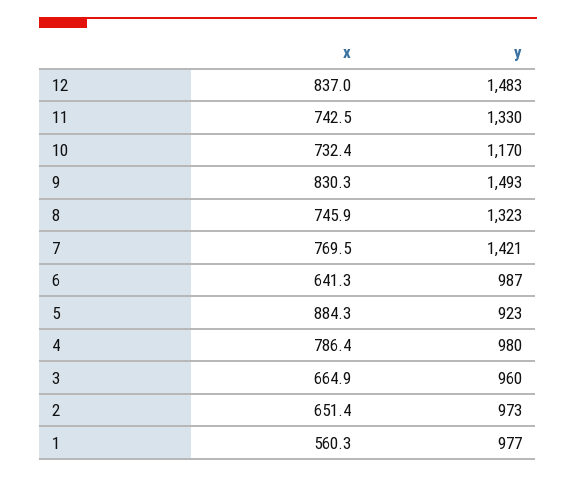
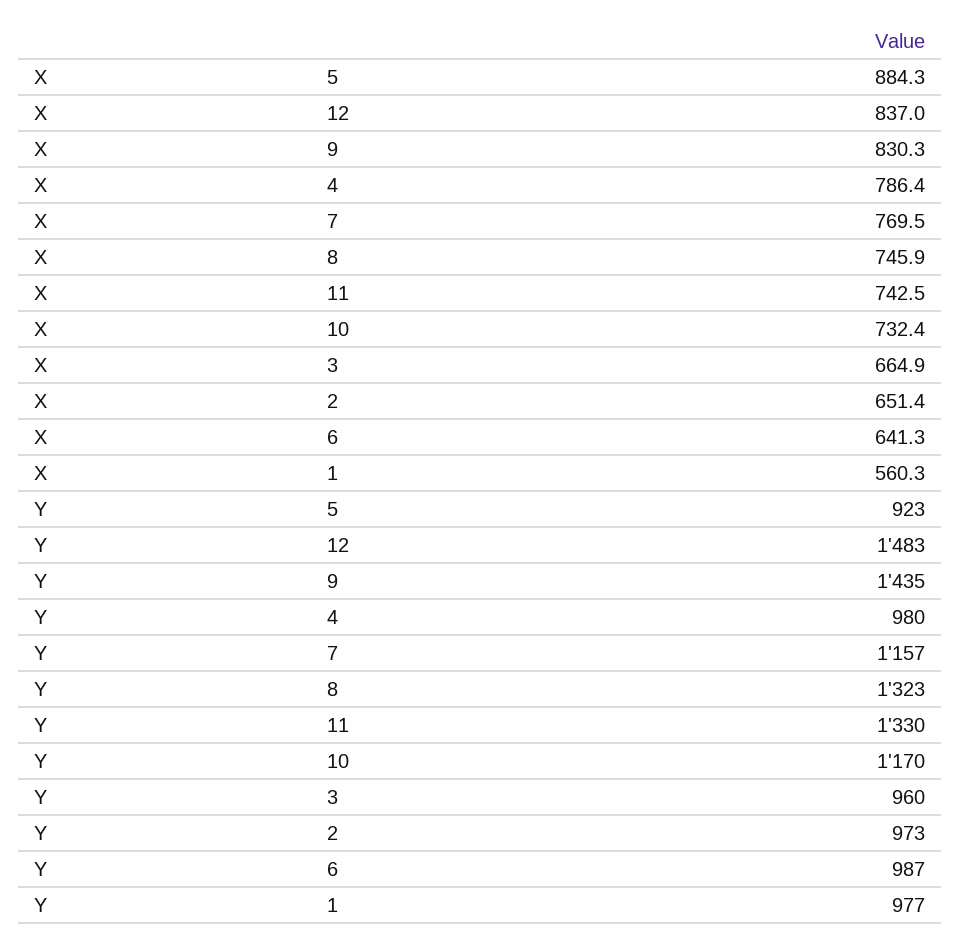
  {
    "x": {
      "12": 837,
      "11": 742.5,
      "10": 732.4,
      "9": 830.3,
      "8": 745.9,
      "7": 769.5,
      "6": 641.3,
      "5": 884.3,
      "4": 786.4,
      "3": 664.9,
      "2": 651.4,
      "1": 560.3
    },
    "y": {
      "12": 1483,
      "11": 1330,
      "10": 1170,
-     "9": 1493,
+     "9": 1435,
      "8": 1323,
-     "7": 1421,
+     "7": 1157,
      "6": 987,
      "5": 923,
      "4": 980,
      "3": 960,
      "2": 973,
      "1": 977
    }
  }

